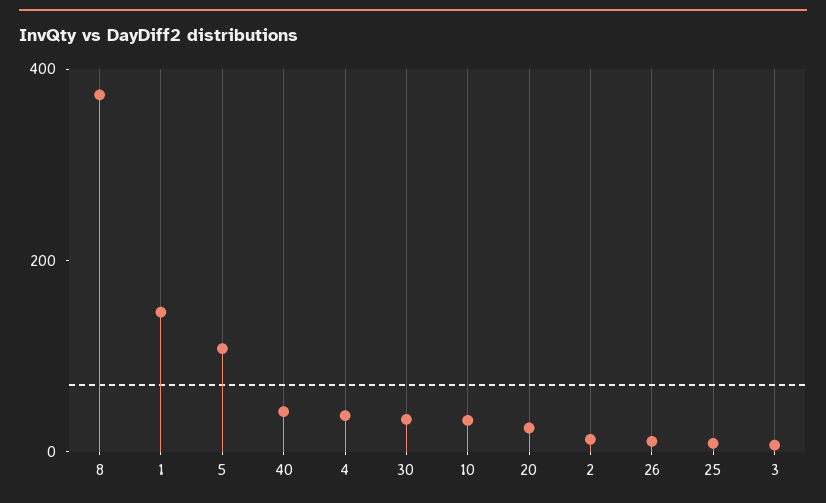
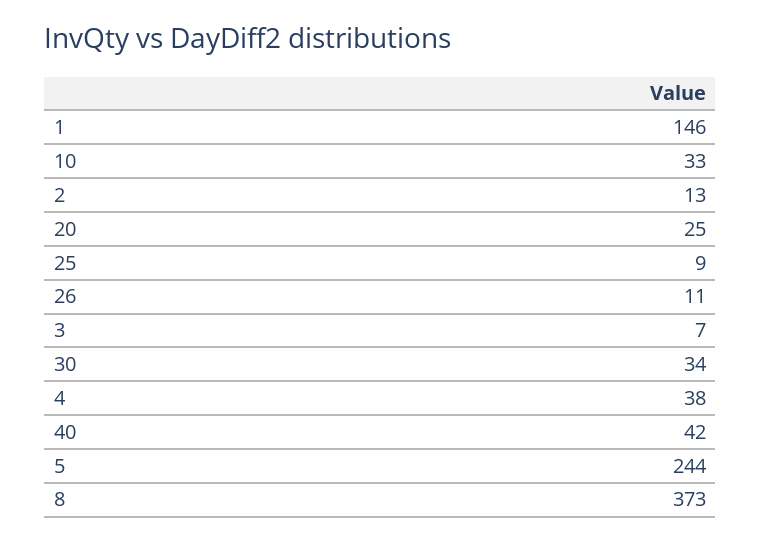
  {
    "8": 373,
    "1": 146,
-   "5": 100,
+   "5": 244,
    "40": 42,
    "4": 38,
    "30": 34,
    "10": 33,
    "20": 25,
    "2": 13,
    "26": 11,
    "25": 9,
    "3": 7
  }

